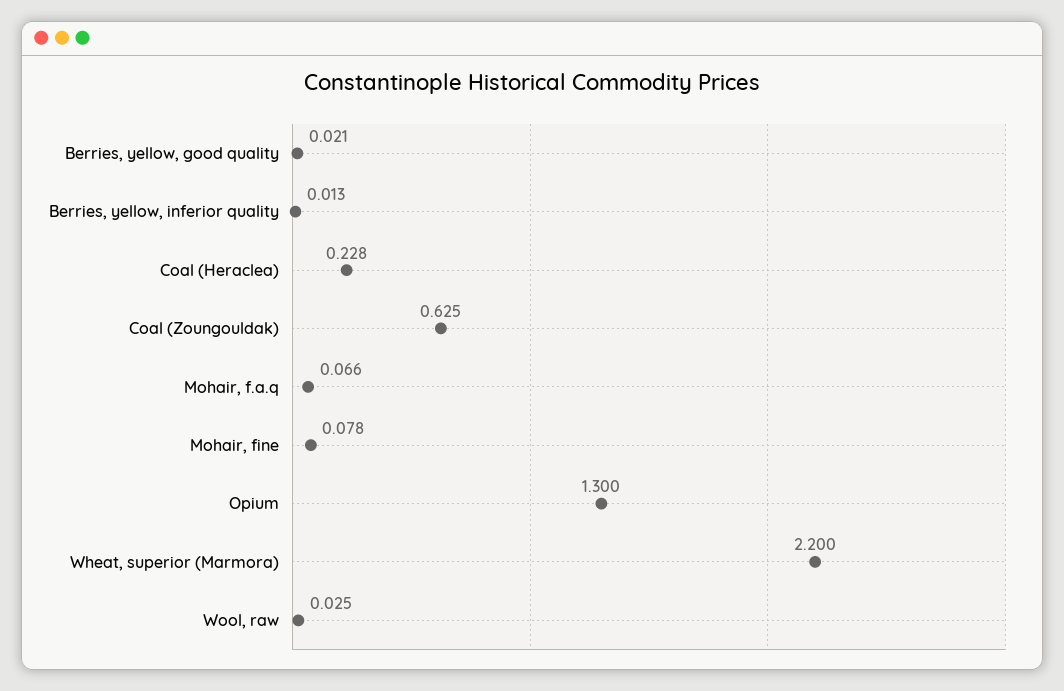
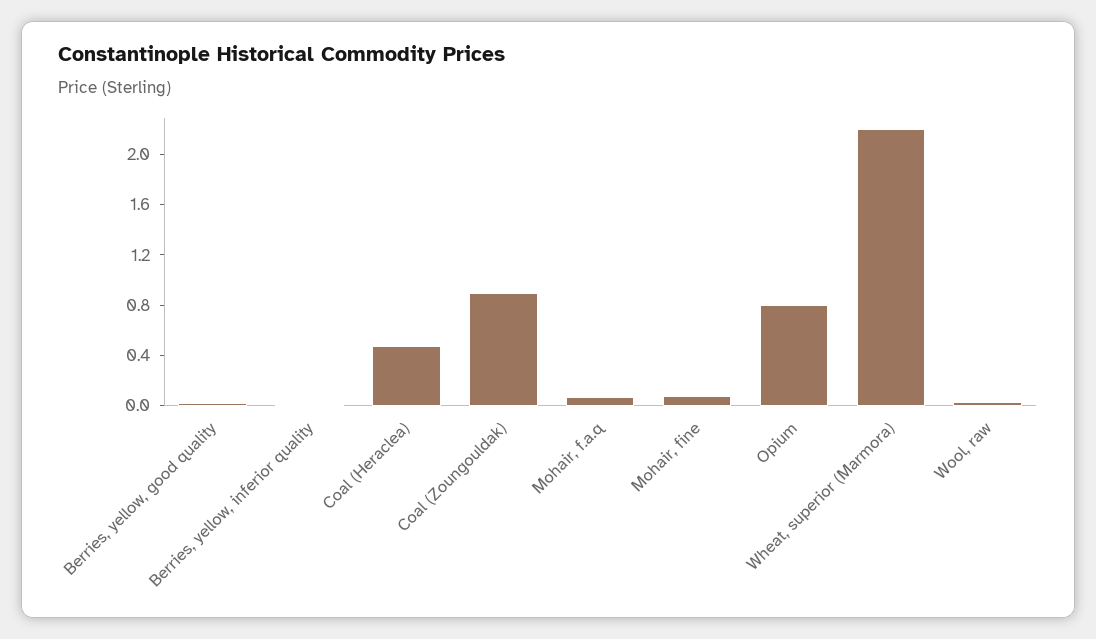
  {
    "Berries, yellow, good quality": 0.021,
    "Berries, yellow, inferior quality": 0.013,
-   "Coal (Heraclea)": 0.228,
+   "Coal (Heraclea)": 0.5,
-   "Coal (Zoungouldak)": 0.625,
+   "Coal (Zoungouldak)": 0.9,
    "Mohair, f.a.q": 0.066,
    "Mohair, fine": 0.078,
-   "Opium": 1.3,
+   "Opium": 0.8,
    "Wheat, superior (Marmora)": 2.2,
    "Wool, raw": 0.025
  }

